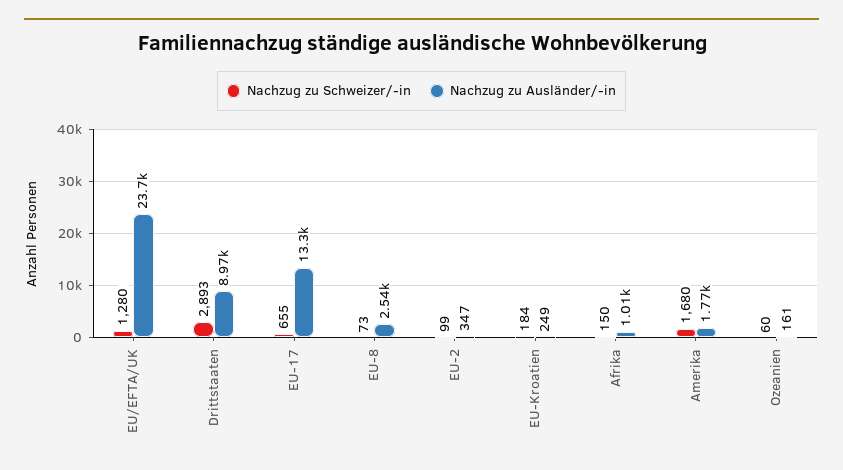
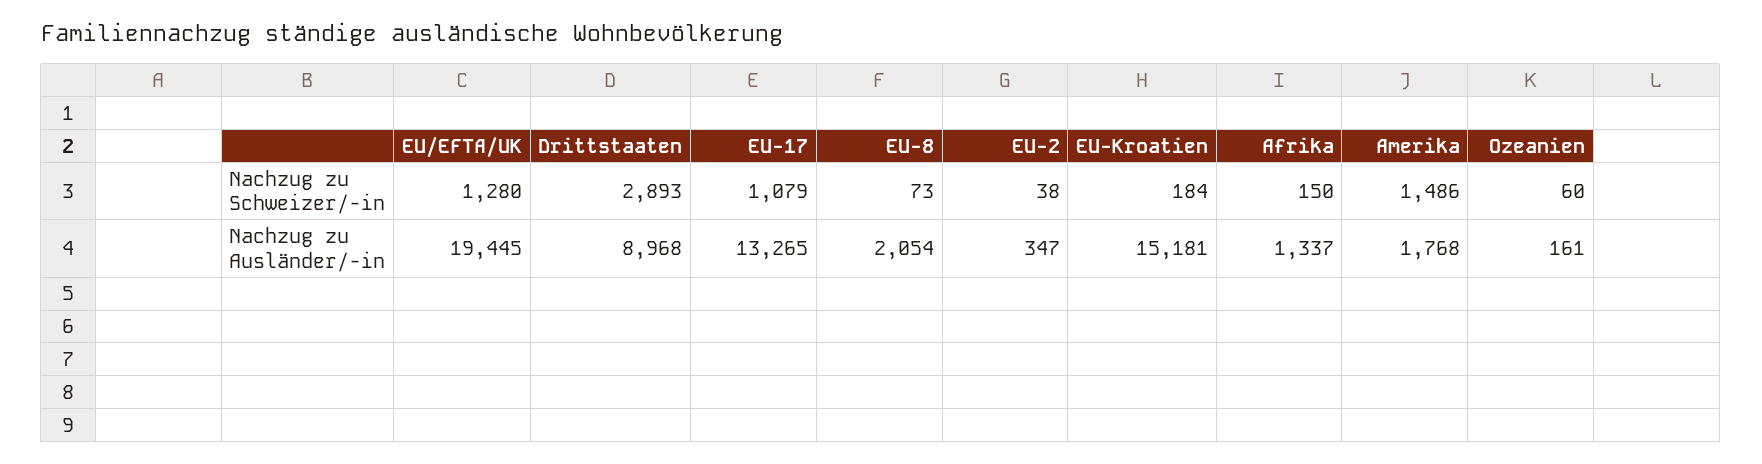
  {
    "Nachzug zu Schweizer/-in": {
      "EU/EFTA/UK": 1280,
      "Drittstaaten": 2893,
-     "EU-17": 655,
+     "EU-17": 1079,
      "EU-8": 73,
-     "EU-2": 99,
+     "EU-2": 38,
      "EU-Kroatien": 184,
      "Afrika": 150,
-     "Amerika": 1680,
+     "Amerika": 1486,
      "Ozeanien": 60
    },
    "Nachzug zu Ausländer/-in": {
-     "EU/EFTA/UK": 23700,
+     "EU/EFTA/UK": 19445,
      "Drittstaaten": 8968,
      "EU-17": 13265,
-     "EU-8": 2540,
+     "EU-8": 2054,
      "EU-2": 347,
-     "EU-Kroatien": 249,
+     "EU-Kroatien": 15181,
-     "Afrika": 1010,
+     "Afrika": 1337,
      "Amerika": 1768,
      "Ozeanien": 161
    }
  }

